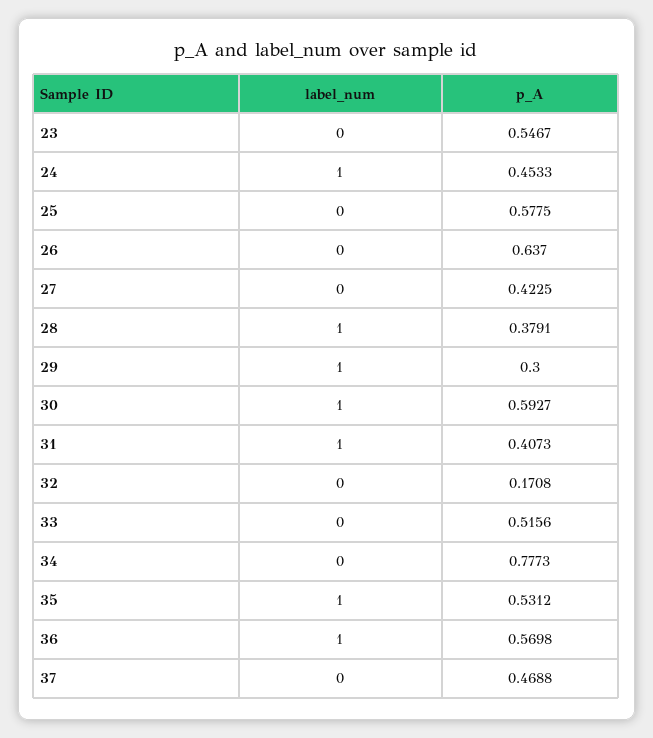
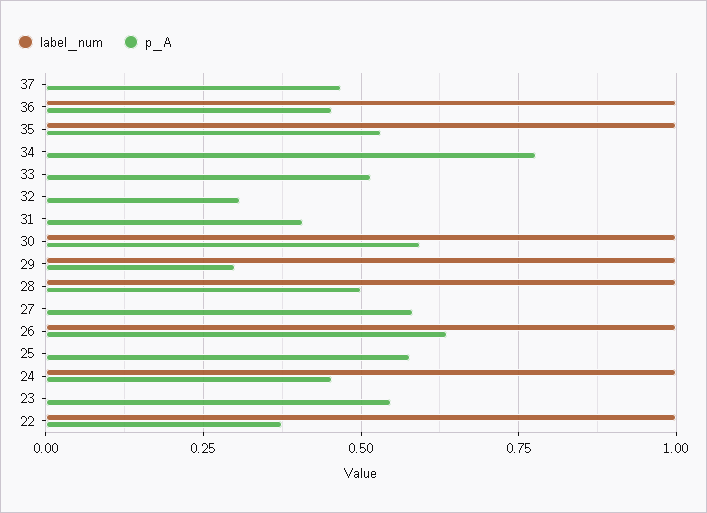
  {
    "label_num": {
      "23": 0,
      "24": 1,
      "25": 0,
-     "26": 0,
+     "26": 1,
      "27": 0,
      "28": 1,
      "29": 1,
      "30": 1,
-     "31": 1,
+     "31": 0,
      "32": 0,
      "33": 0,
      "34": 0,
      "35": 1,
      "36": 1,
-     "37": 0
+     "37": 0,
+     "22": 1
    },
    "p_A": {
      "23": 0.5467,
      "24": 0.4533,
      "25": 0.5775,
      "26": 0.637,
-     "27": 0.4225,
+     "27": 0.575,
-     "28": 0.3791,
+     "28": 0.5,
      "29": 0.3,
      "30": 0.5927,
      "31": 0.4073,
-     "32": 0.1708,
+     "32": 0.3,
      "33": 0.5156,
      "34": 0.7773,
      "35": 0.5312,
-     "36": 0.5698,
+     "36": 0.45,
-     "37": 0.4688
+     "37": 0.4688,
+     "22": 0.375
    }
  }

